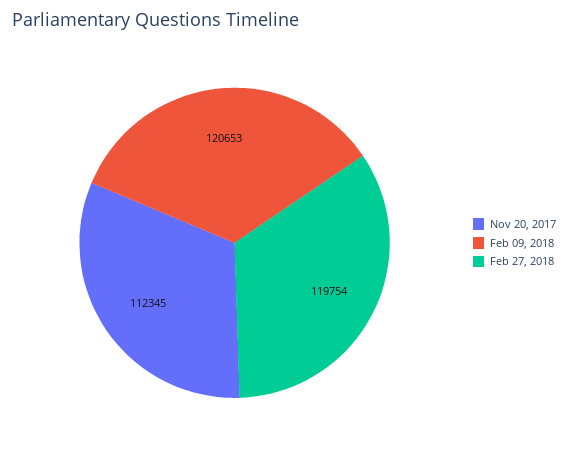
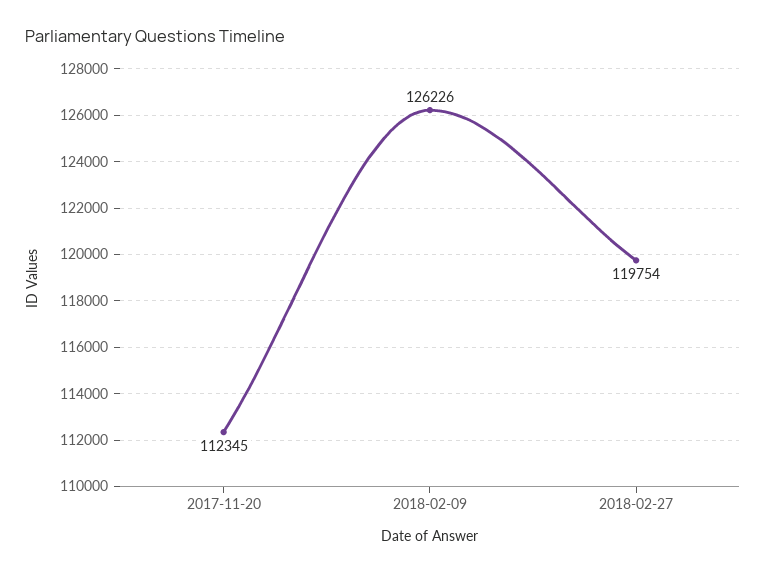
  {
    "Nov 20, 2017": 112345,
-   "Feb 09, 2018": 120653,
+   "Feb 09, 2018": 126226,
    "Feb 27, 2018": 119754
  }

